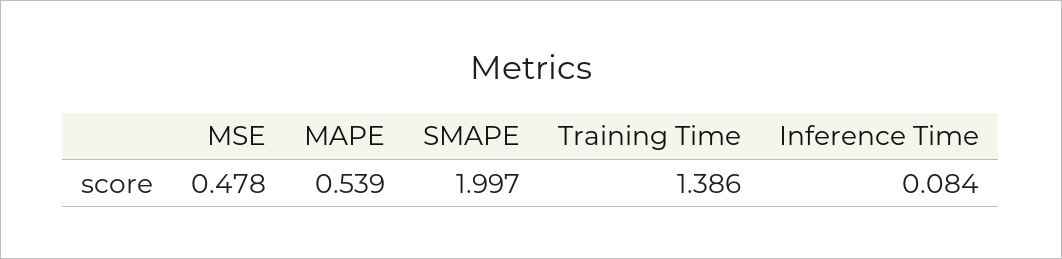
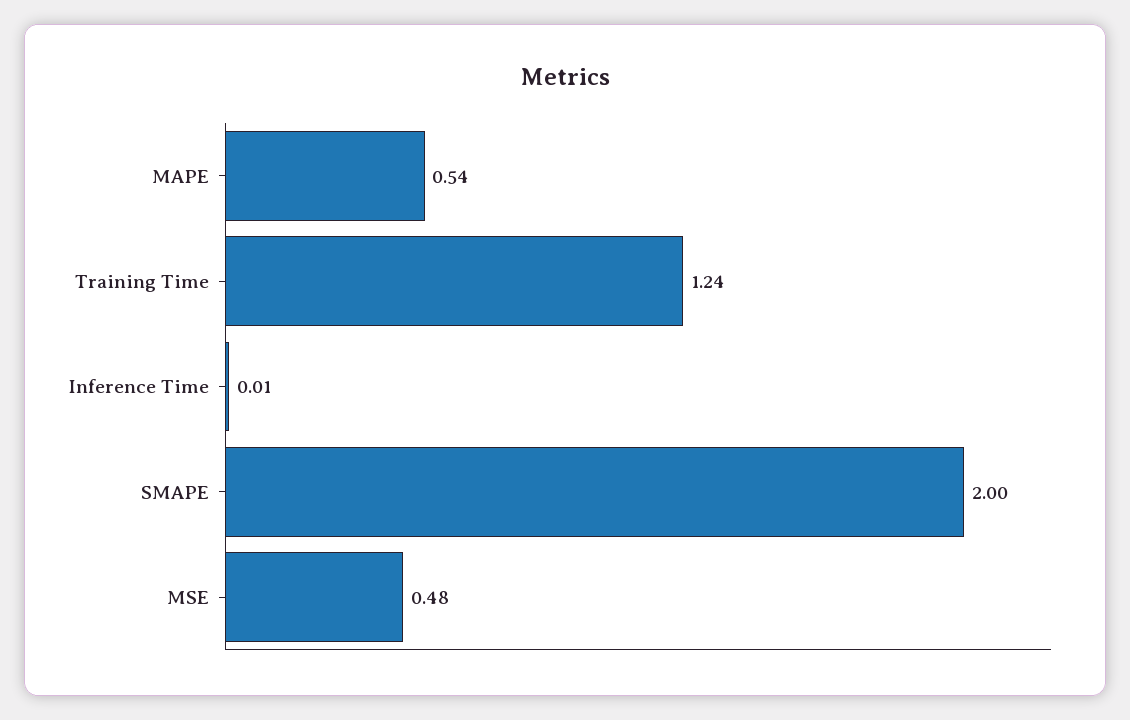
  {
    "MSE": 0.478,
    "MAPE": 0.539,
    "SMAPE": 1.997,
-   "Training Time": 1.386,
+   "Training Time": 1.24,
-   "Inference Time": 0.084
+   "Inference Time": 0.01
  }

